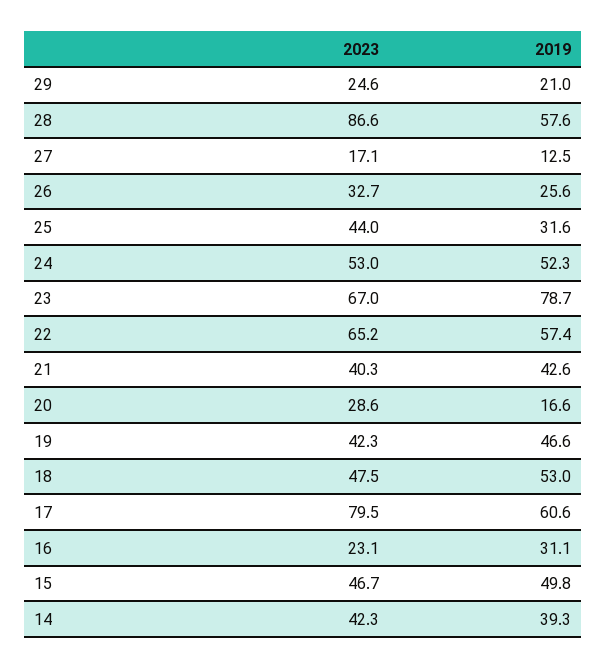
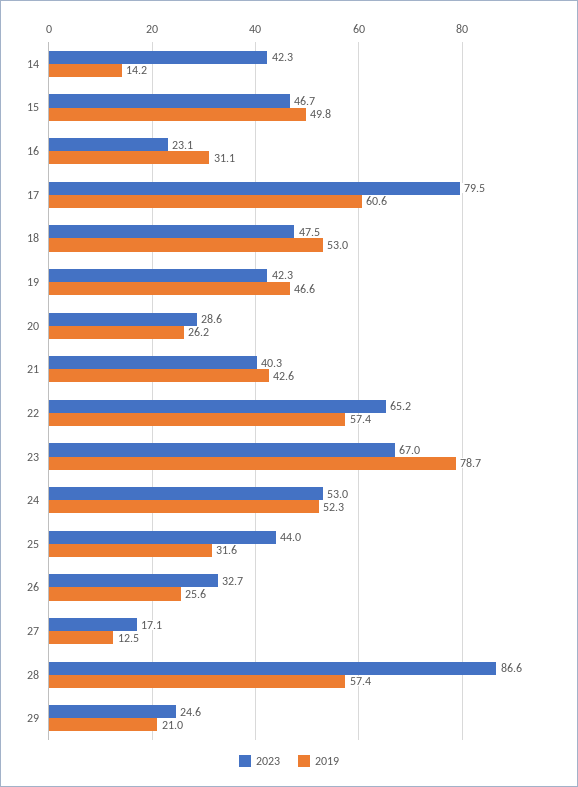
  {
    "2023": {
      "29": 24.6,
      "28": 86.6,
      "27": 17.1,
      "26": 32.7,
      "25": 44,
      "24": 53,
      "23": 67,
      "22": 65.2,
      "21": 40.3,
      "20": 28.6,
      "19": 42.3,
      "18": 47.5,
      "17": 79.5,
      "16": 23.1,
      "15": 46.7,
      "14": 42.3
    },
    "2019": {
      "29": 21,
-     "28": 57.6,
+     "28": 57.4,
      "27": 12.5,
      "26": 25.6,
      "25": 31.6,
      "24": 52.3,
      "23": 78.7,
      "22": 57.4,
      "21": 42.6,
-     "20": 16.6,
+     "20": 26.2,
      "19": 46.6,
      "18": 53,
      "17": 60.6,
      "16": 31.1,
      "15": 49.8,
-     "14": 39.3
+     "14": 14.2
    }
  }

